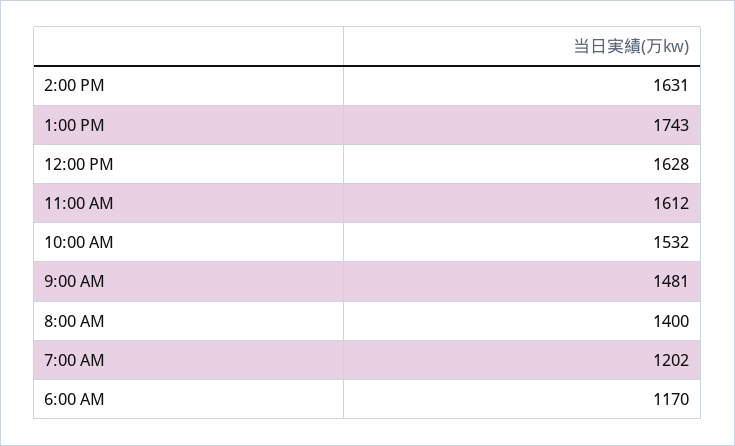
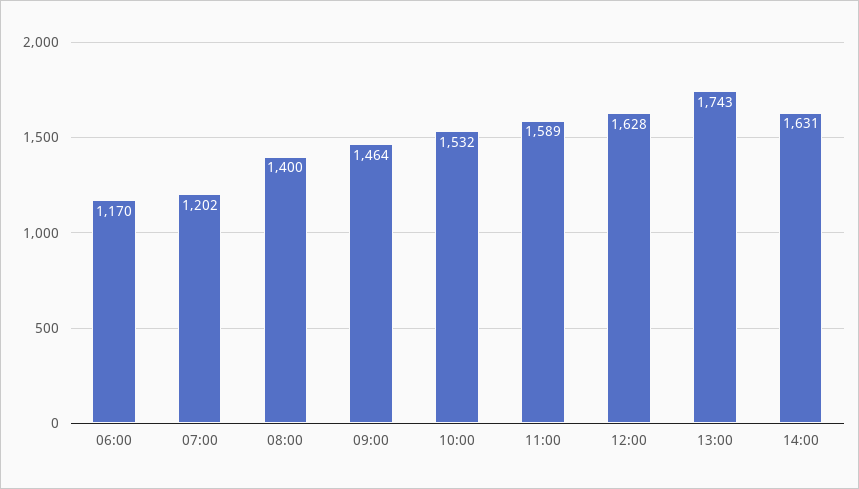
  {
    "2:00 PM": 1631,
    "1:00 PM": 1743,
    "12:00 PM": 1628,
-   "11:00 AM": 1612,
+   "11:00 AM": 1589,
    "10:00 AM": 1532,
-   "9:00 AM": 1481,
+   "9:00 AM": 1464,
    "8:00 AM": 1400,
    "7:00 AM": 1202,
    "6:00 AM": 1170
  }

